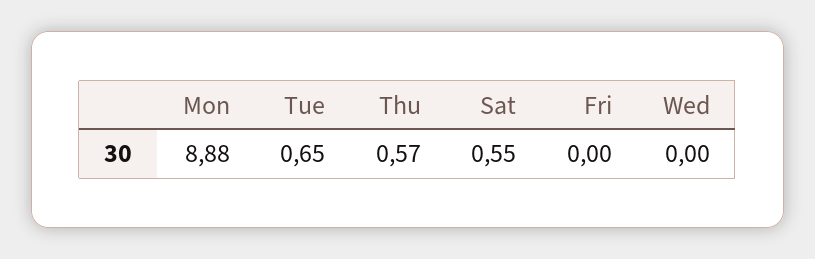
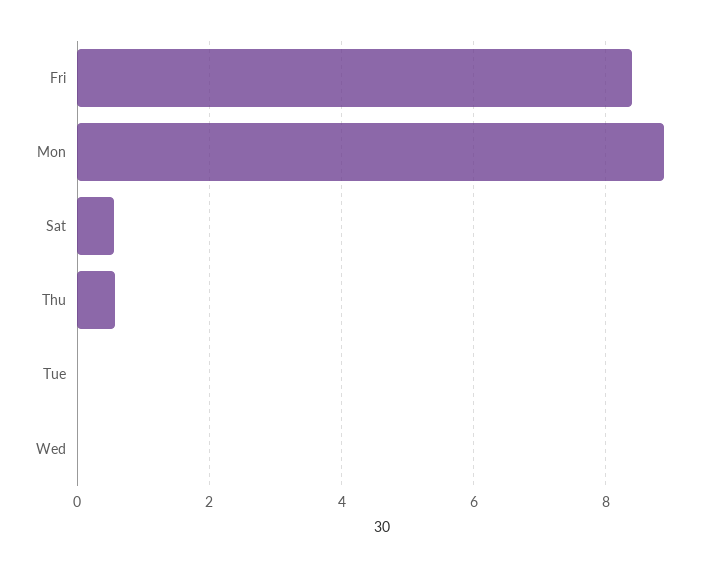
  {
    "Mon": 8.88,
-   "Tue": 0.65,
+   "Tue": 0,
    "Thu": 0.57,
    "Sat": 0.55,
-   "Fri": 0,
+   "Fri": 8.4,
    "Wed": 0
  }

